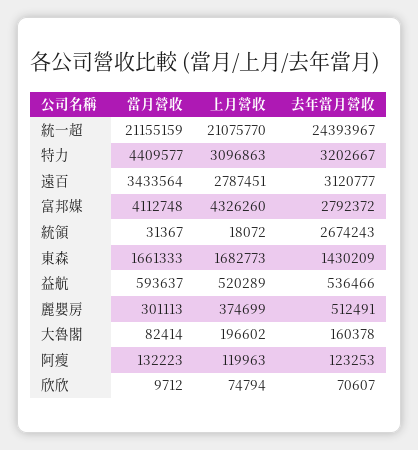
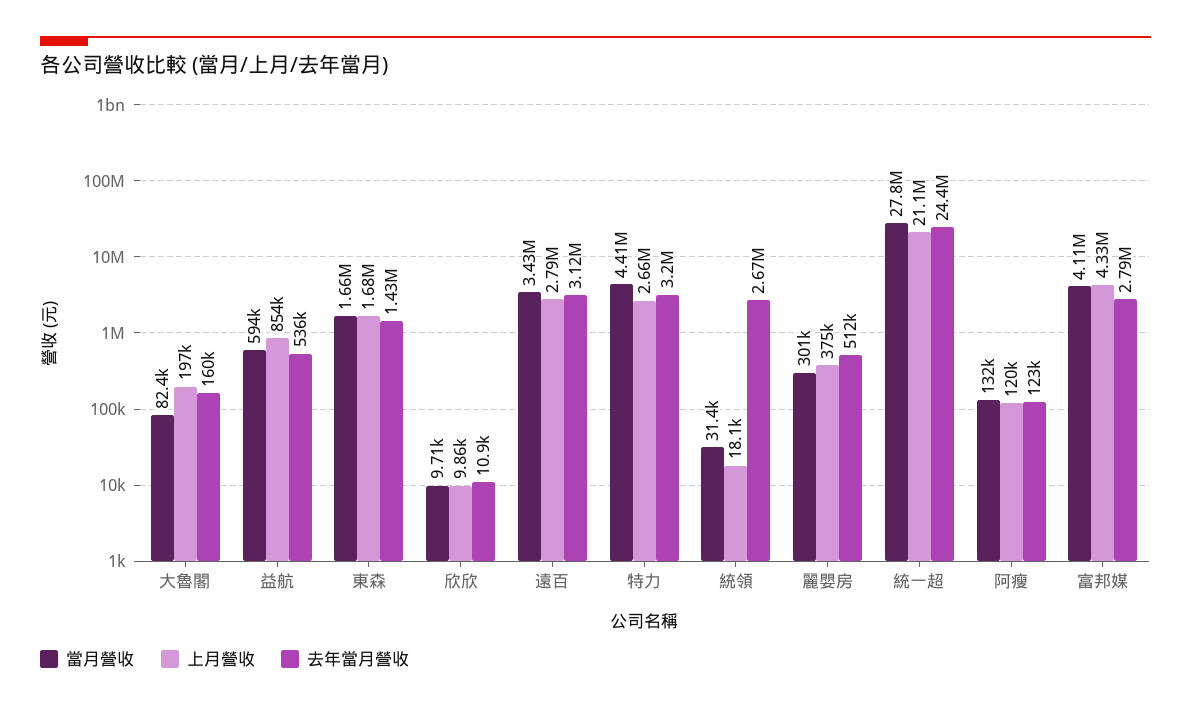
  {
    "當月營收": {
-     "統一超": 21155159,
+     "統一超": 27800000,
      "特力": 4409577,
      "遠百": 3433564,
      "富邦媒": 4112748,
      "統領": 31367,
      "東森": 1661333,
      "益航": 593637,
      "麗嬰房": 301113,
      "大魯閣": 82414,
      "阿瘦": 132223,
      "欣欣": 9712
    },
    "上月營收": {
      "統一超": 21075770,
-     "特力": 3096863,
+     "特力": 2660000,
      "遠百": 2787451,
      "富邦媒": 4326260,
      "統領": 18072,
      "東森": 1682773,
-     "益航": 520289,
+     "益航": 854000,
      "麗嬰房": 374699,
      "大魯閣": 196602,
      "阿瘦": 119963,
-     "欣欣": 74794
+     "欣欣": 9860
    },
    "去年當月營收": {
      "統一超": 24393967,
      "特力": 3202667,
      "遠百": 3120777,
      "富邦媒": 2792372,
      "統領": 2674243,
      "東森": 1430209,
      "益航": 536466,
      "麗嬰房": 512491,
      "大魯閣": 160378,
      "阿瘦": 123253,
-     "欣欣": 70607
+     "欣欣": 10900
    }
  }

